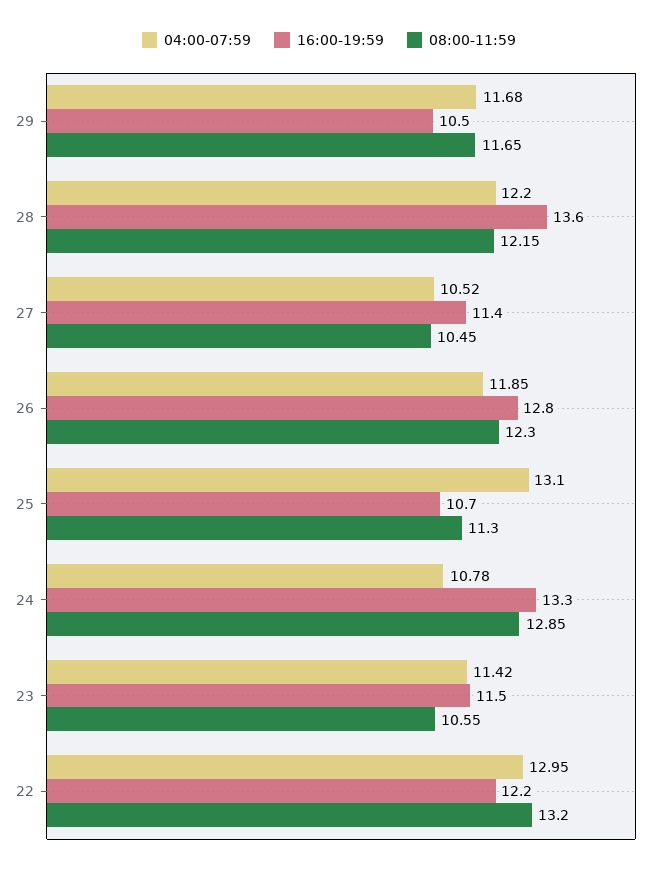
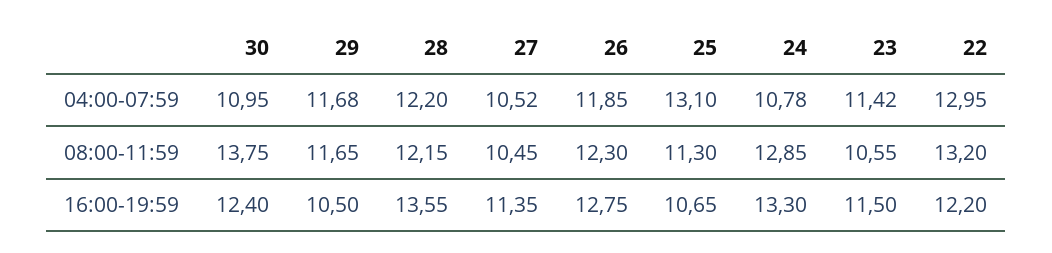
  {
    "04:00-07:59": {
      "29": 11.68,
      "28": 12.2,
      "27": 10.52,
      "26": 11.85,
      "25": 13.1,
      "24": 10.78,
      "23": 11.42,
-     "22": 12.95
+     "22": 12.95,
+     "30": 10.95
    },
    "16:00-19:59": {
      "29": 10.5,
      "28": 13.55,
      "27": 11.35,
      "26": 12.75,
      "25": 10.65,
      "24": 13.3,
      "23": 11.5,
-     "22": 12.2
+     "22": 12.2,
+     "30": 12.4
    },
    "08:00-11:59": {
      "29": 11.65,
      "28": 12.15,
      "27": 10.45,
      "26": 12.3,
      "25": 11.3,
      "24": 12.85,
      "23": 10.55,
-     "22": 13.2
+     "22": 13.2,
+     "30": 13.75
    }
  }

